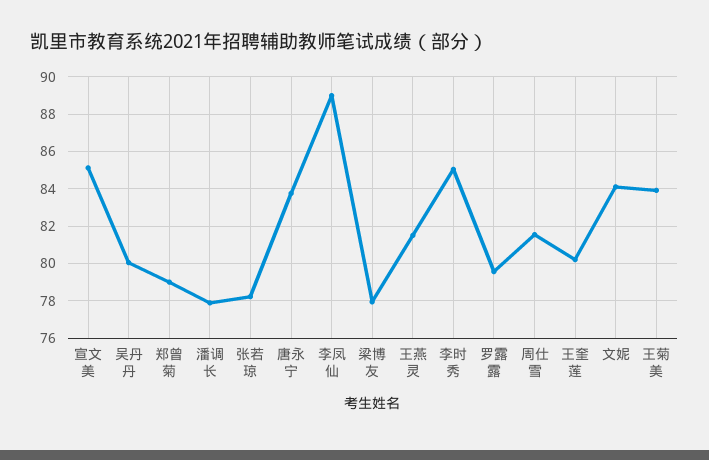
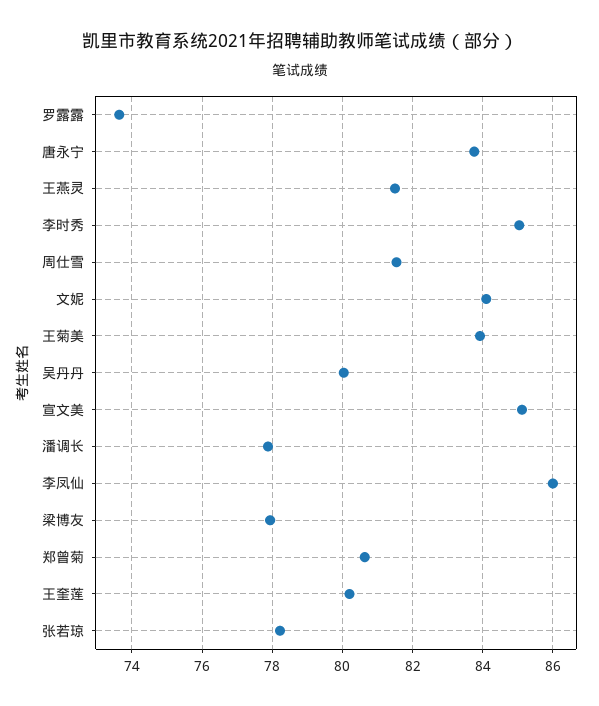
  {
    "宣文美": 85.2,
    "吴丹丹": 80,
-   "郑曾菊": 79,
+   "郑曾菊": 80.6,
    "潘调长": 77.8,
    "张若琼": 78.2,
    "唐永宁": 83.8,
-   "李凤仙": 89,
+   "李凤仙": 86,
    "梁博友": 78,
    "王燕灵": 81.6,
    "李时秀": 85,
-   "罗露露": 79.5,
+   "罗露露": 73.6,
    "周仕雪": 81.6,
    "王奎莲": 80.2,
    "文妮": 84.2,
    "王菊美": 84
  }

